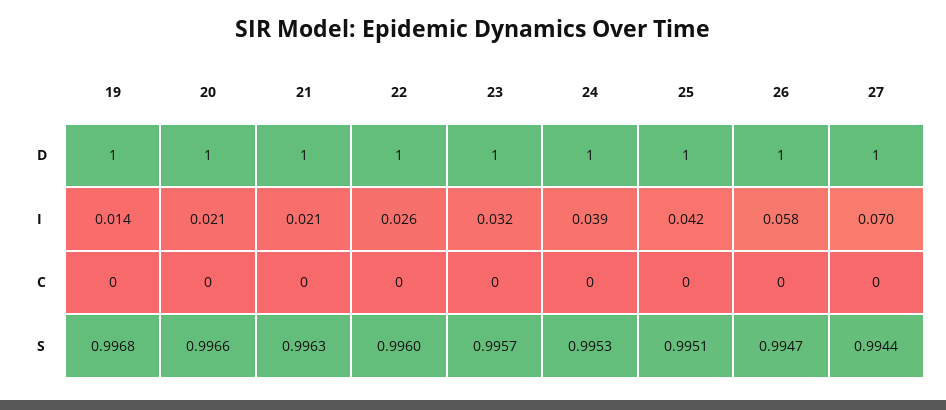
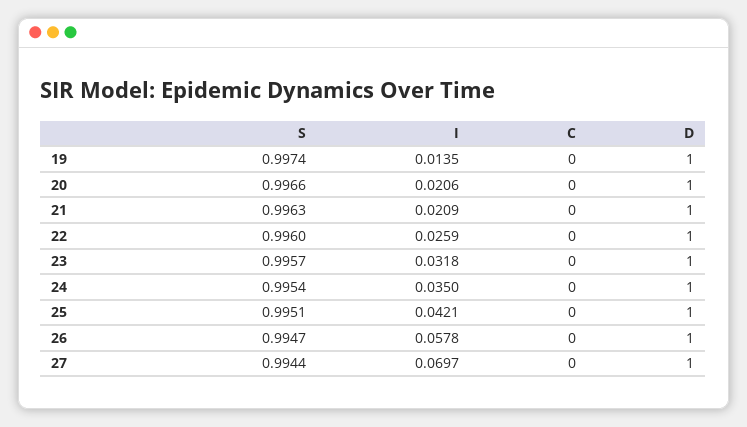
  {
    "19": {
      "D": 1,
      "I": 0.0135,
      "C": 0,
-     "S": 0.9968
+     "S": 0.9974
    },
    "20": {
      "D": 1,
      "I": 0.0206,
      "C": 0,
      "S": 0.9966
    },
    "21": {
      "D": 1,
      "I": 0.0209,
      "C": 0,
      "S": 0.9963
    },
    "22": {
      "D": 1,
      "I": 0.0259,
      "C": 0,
      "S": 0.996
    },
    "23": {
      "D": 1,
      "I": 0.0318,
      "C": 0,
      "S": 0.9957
    },
    "24": {
      "D": 1,
-     "I": 0.039,
+     "I": 0.035,
      "C": 0,
-     "S": 0.9953
+     "S": 0.9954
    },
    "25": {
      "D": 1,
      "I": 0.0421,
      "C": 0,
      "S": 0.9951
    },
    "26": {
      "D": 1,
      "I": 0.0578,
      "C": 0,
      "S": 0.9947
    },
    "27": {
      "D": 1,
      "I": 0.0697,
      "C": 0,
      "S": 0.9944
    }
  }

